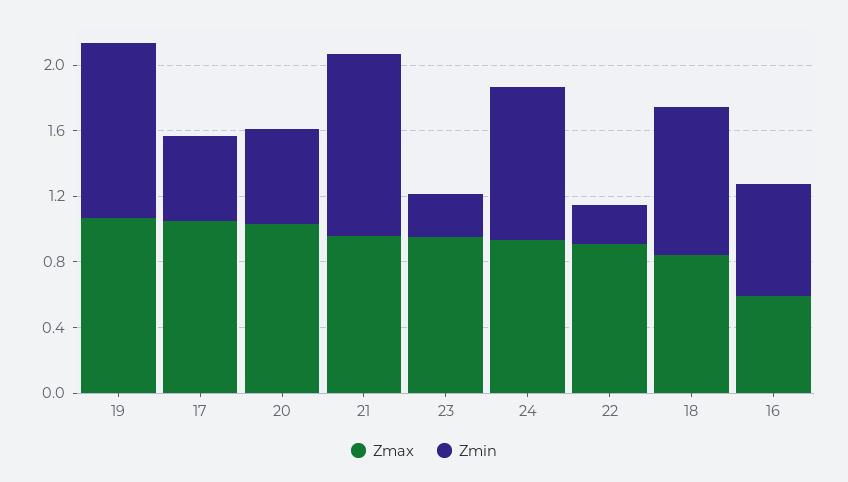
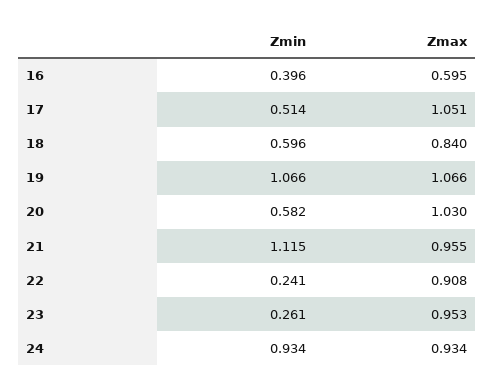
  {
    "Zmax": {
      "19": 1.066,
      "17": 1.051,
      "20": 1.03,
      "21": 0.955,
      "23": 0.953,
      "24": 0.934,
      "22": 0.908,
      "18": 0.84,
      "16": 0.595
    },
    "Zmin": {
      "19": 1.066,
      "17": 0.514,
      "20": 0.582,
      "21": 1.115,
      "23": 0.261,
      "24": 0.934,
      "22": 0.241,
-     "18": 0.9,
+     "18": 0.596,
-     "16": 0.7
+     "16": 0.396
    }
  }

